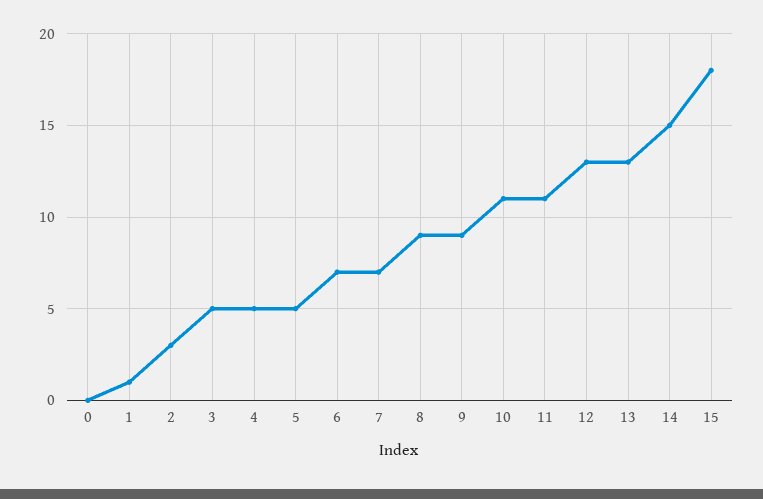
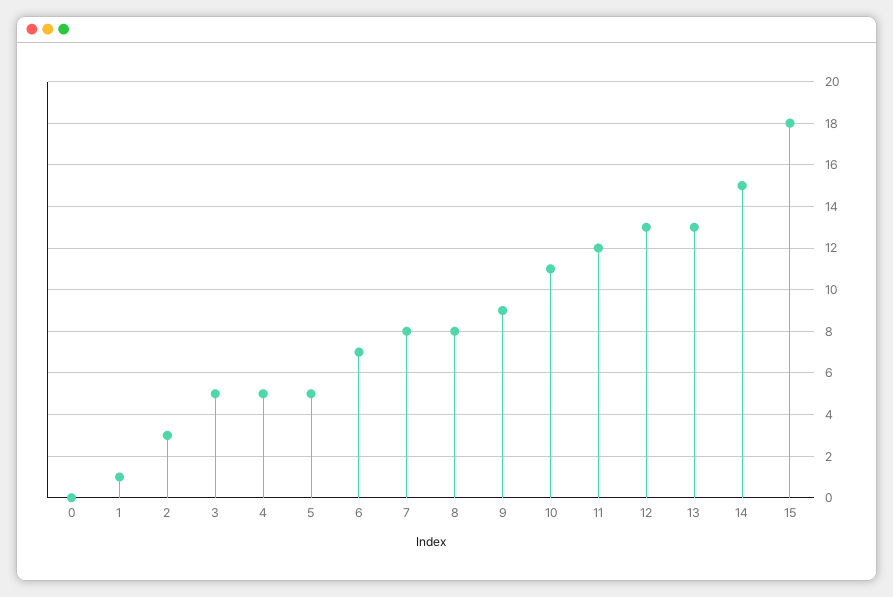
  {
    "0": 0,
    "1": 1,
    "2": 3,
    "3": 5,
    "4": 5,
    "5": 5,
    "6": 7,
-   "7": 7,
+   "7": 8,
-   "8": 9,
+   "8": 8,
    "9": 9,
    "10": 11,
-   "11": 11,
+   "11": 12,
    "12": 13,
    "13": 13,
    "14": 15,
    "15": 18
  }

